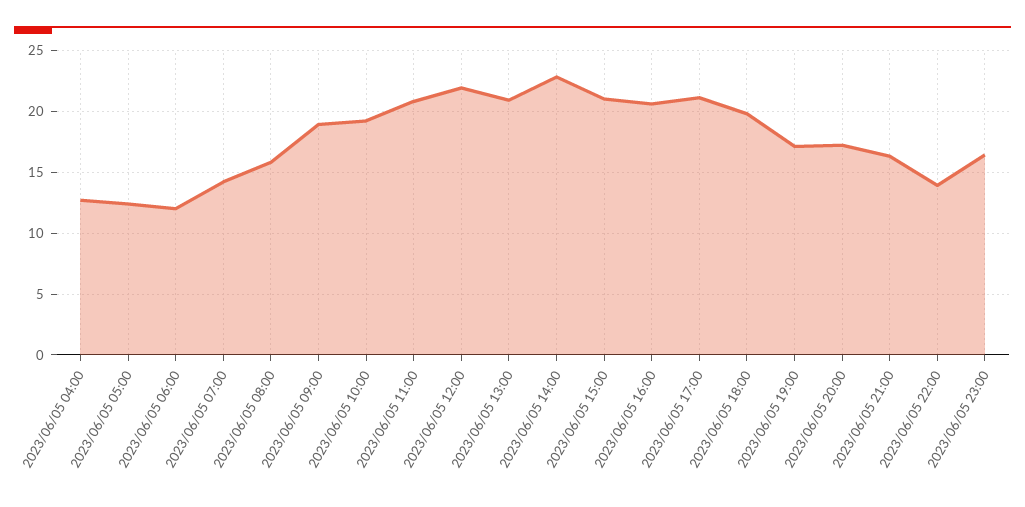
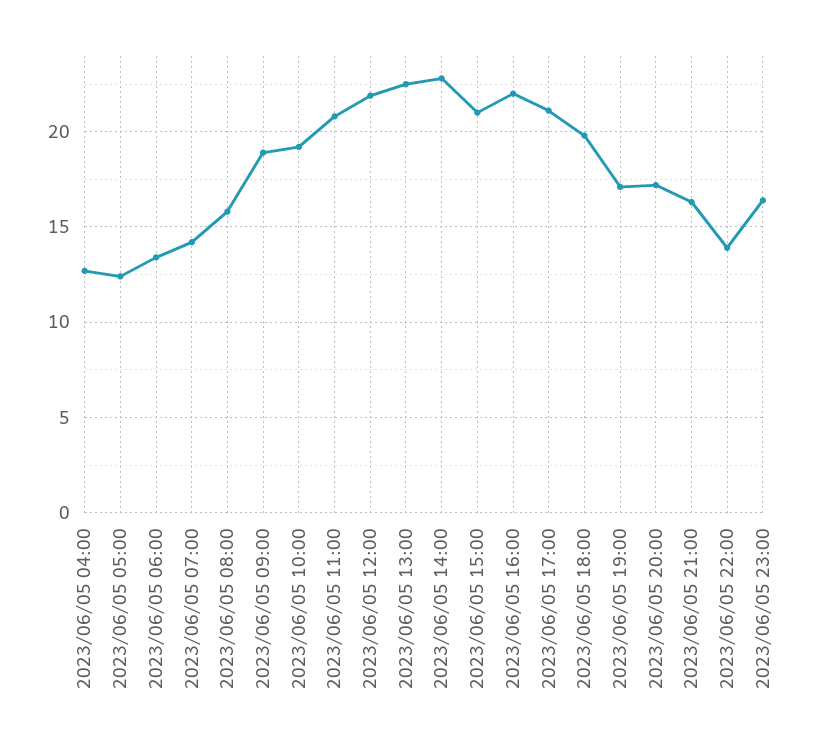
  {
    "2023/06/05 04:00": 12.5,
    "2023/06/05 05:00": 12.5,
-   "2023/06/05 06:00": 12,
+   "2023/06/05 06:00": 13.5,
    "2023/06/05 07:00": 14,
    "2023/06/05 08:00": 16,
    "2023/06/05 09:00": 19,
    "2023/06/05 10:00": 19,
    "2023/06/05 11:00": 21,
    "2023/06/05 12:00": 22,
-   "2023/06/05 13:00": 21,
+   "2023/06/05 13:00": 22.5,
    "2023/06/05 14:00": 23,
    "2023/06/05 15:00": 21,
-   "2023/06/05 16:00": 20.5,
+   "2023/06/05 16:00": 22,
    "2023/06/05 17:00": 21,
    "2023/06/05 18:00": 20,
    "2023/06/05 19:00": 17,
    "2023/06/05 20:00": 17,
    "2023/06/05 21:00": 16.5,
    "2023/06/05 22:00": 14,
    "2023/06/05 23:00": 16.5
  }

